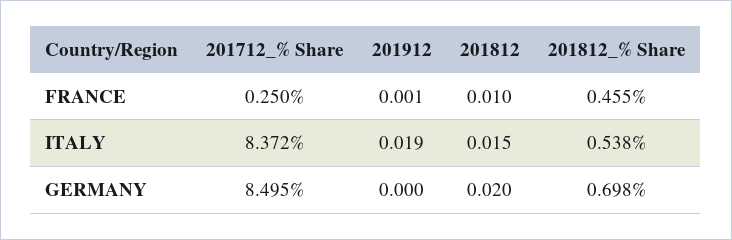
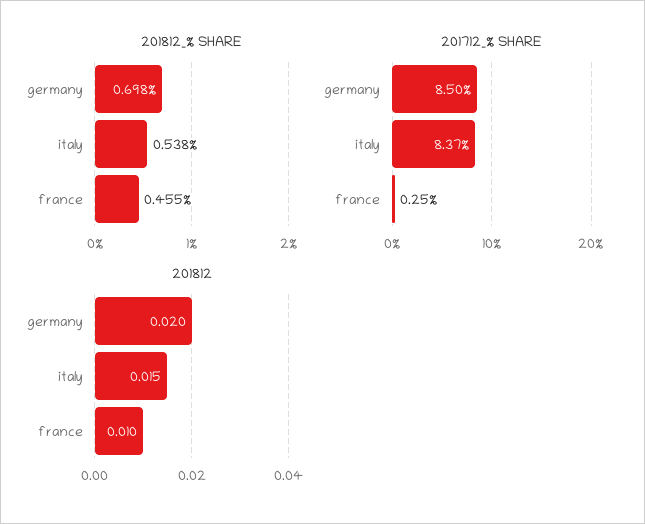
  {
    "201712_% Share": {
      "FRANCE": 0.25,
      "ITALY": 8.372,
      "GERMANY": 8.495
    },
-   "201912": {
-     "FRANCE": 0.001,
-     "ITALY": 0.019,
-     "GERMANY": 0
-   },
    "201812": {
      "FRANCE": 0.01,
      "ITALY": 0.015,
      "GERMANY": 0.02
    },
    "201812_% Share": {
      "FRANCE": 0.455,
      "ITALY": 0.538,
      "GERMANY": 0.698
    }
  }

